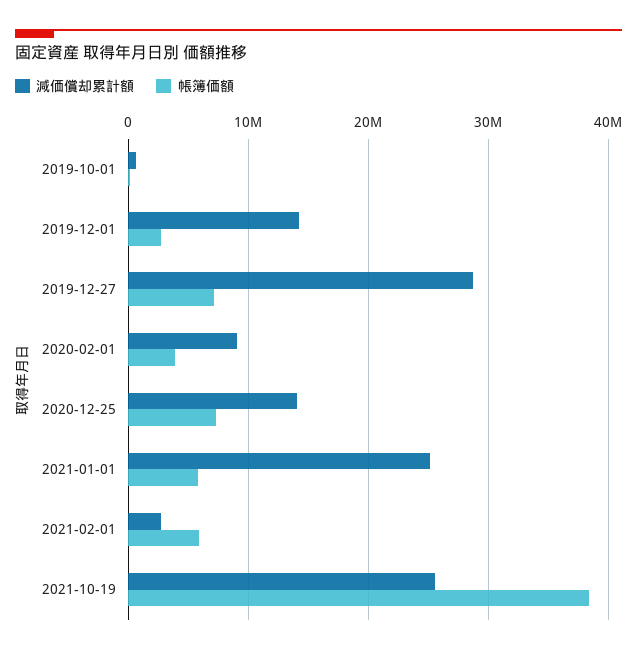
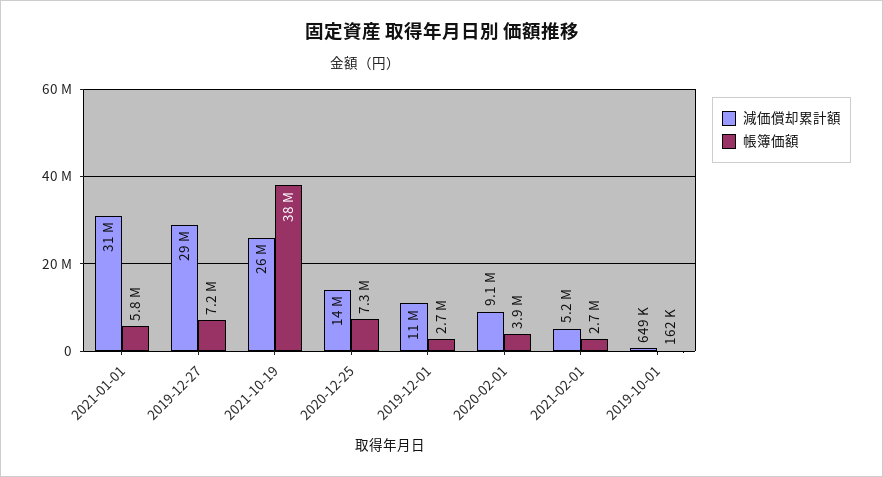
  {
    "減価償却累計額": {
      "2019-10-01": 649000,
-     "2019-12-01": 14000000,
+     "2019-12-01": 11000000,
      "2019-12-27": 29000000,
      "2020-02-01": 9100000,
      "2020-12-25": 14000000,
-     "2021-01-01": 25000000,
+     "2021-01-01": 31000000,
-     "2021-02-01": 3000000,
+     "2021-02-01": 5200000,
      "2021-10-19": 26000000
    },
    "帳簿価額": {
      "2019-10-01": 162000,
      "2019-12-01": 2700000,
      "2019-12-27": 7200000,
      "2020-02-01": 3900000,
      "2020-12-25": 7300000,
      "2021-01-01": 5800000,
-     "2021-02-01": 6000000,
+     "2021-02-01": 2700000,
      "2021-10-19": 38000000
    }
  }

